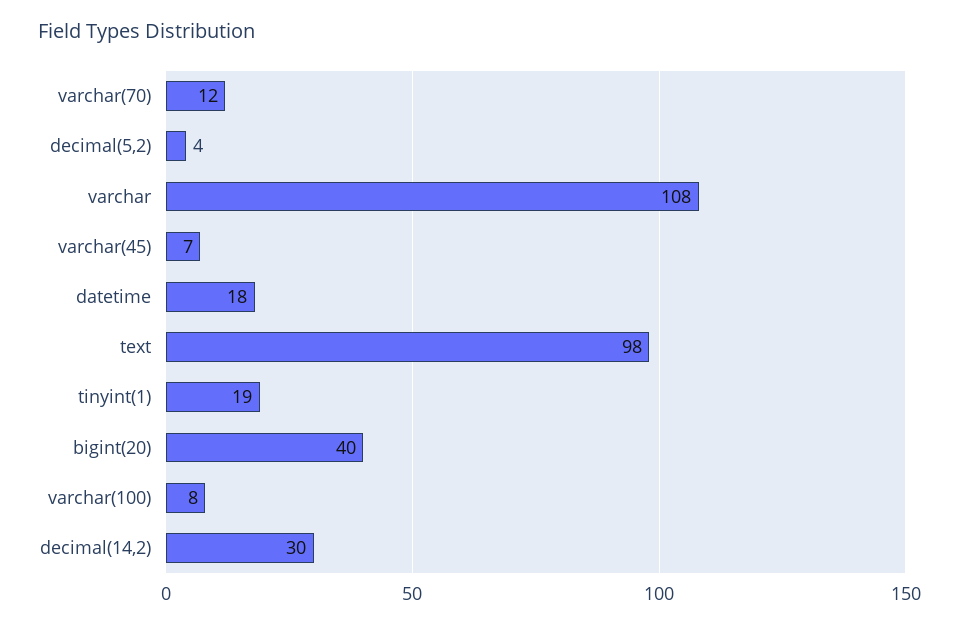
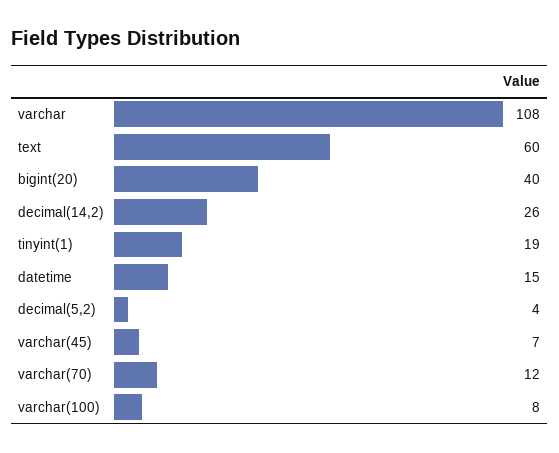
  {
    "varchar(70)": 12,
    "decimal(5,2)": 4,
    "varchar": 108,
    "varchar(45)": 7,
-   "datetime": 18,
+   "datetime": 15,
-   "text": 98,
+   "text": 60,
    "tinyint(1)": 19,
    "bigint(20)": 40,
    "varchar(100)": 8,
-   "decimal(14,2)": 30
+   "decimal(14,2)": 26
  }

